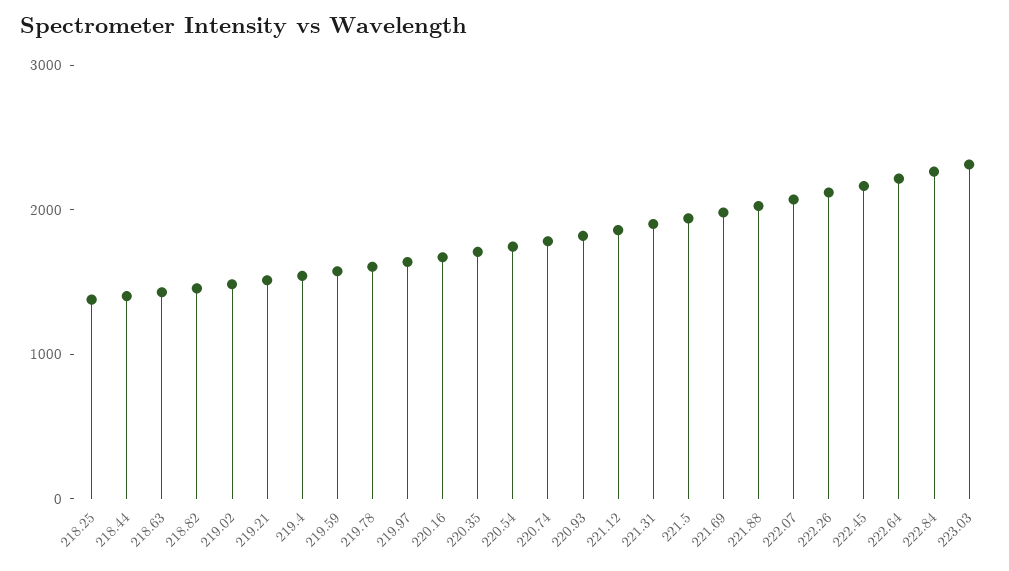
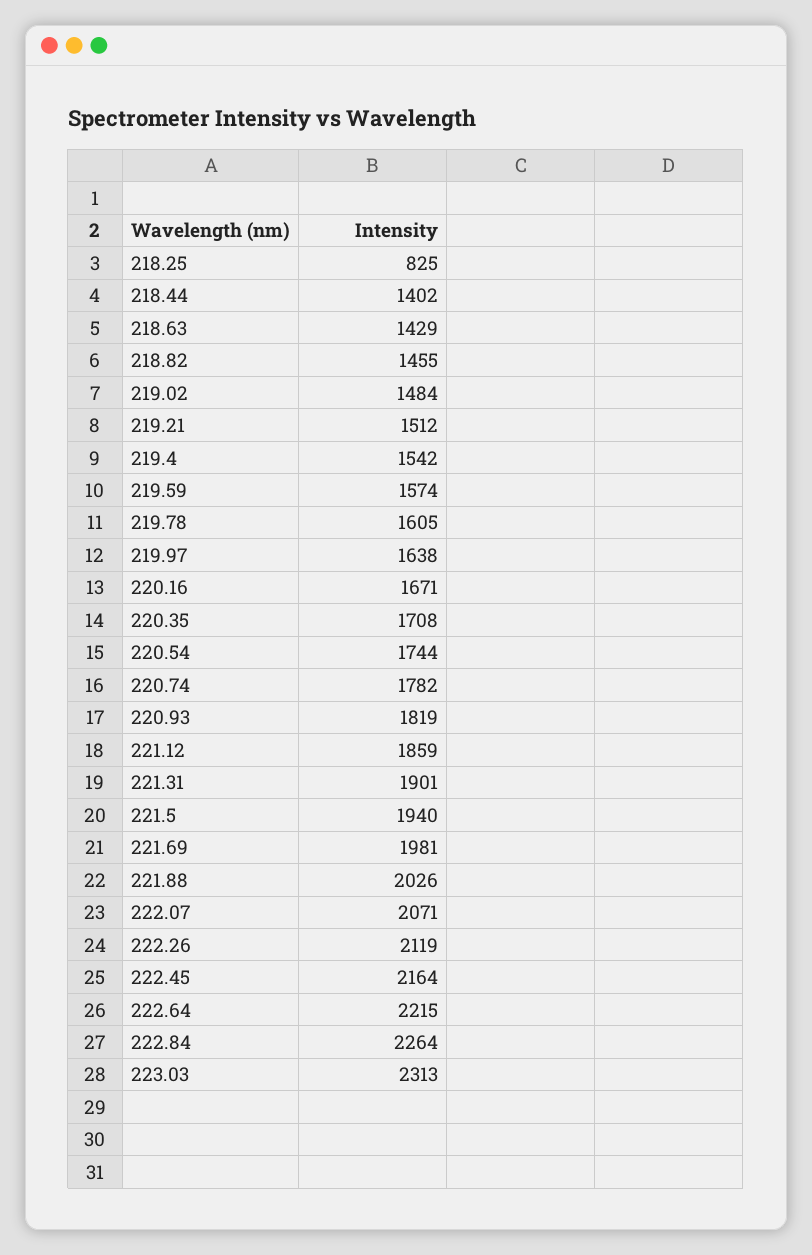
  {
-   "218.25": 1400,
+   "218.25": 825,
    "218.44": 1402,
    "218.63": 1429,
    "218.82": 1455,
    "219.02": 1484,
    "219.21": 1512,
    "219.4": 1542,
    "219.59": 1574,
    "219.78": 1605,
    "219.97": 1638,
    "220.16": 1671,
    "220.35": 1708,
    "220.54": 1744,
    "220.74": 1782,
    "220.93": 1819,
    "221.12": 1859,
    "221.31": 1901,
    "221.5": 1940,
    "221.69": 1981,
    "221.88": 2026,
    "222.07": 2071,
    "222.26": 2119,
    "222.45": 2164,
    "222.64": 2215,
    "222.84": 2264,
    "223.03": 2313
  }

